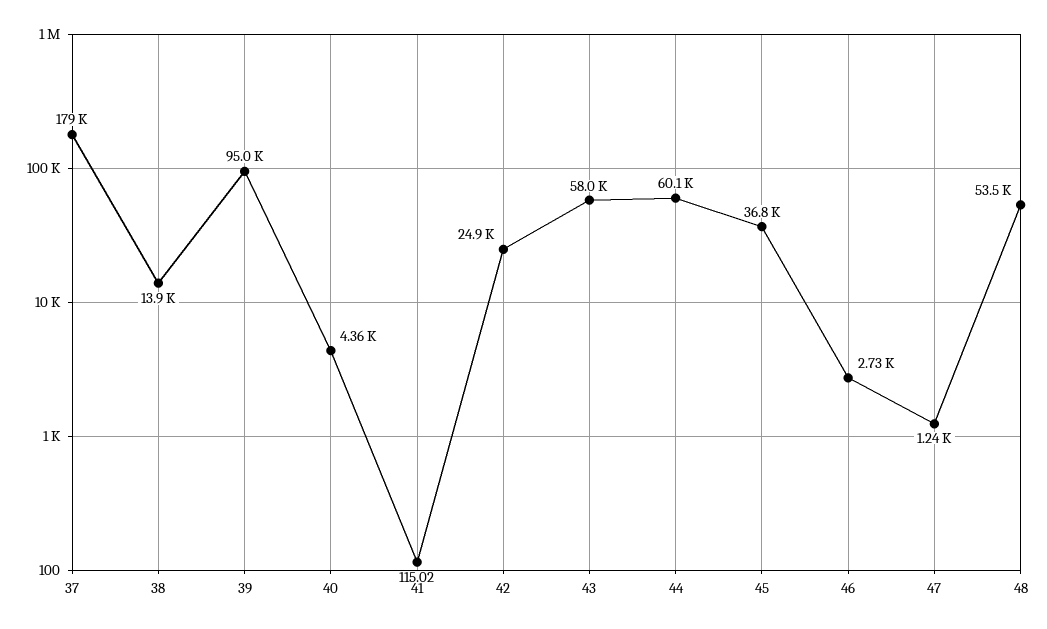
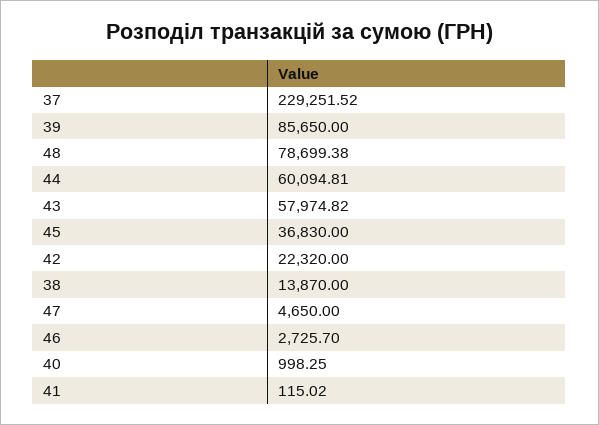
  {
-   "37": 179000,
+   "37": 229251.52,
    "38": 13870,
-   "39": 95000,
+   "39": 85650,
-   "40": 4360,
+   "40": 998.25,
    "41": 115.02,
-   "42": 24900,
+   "42": 22320,
    "43": 57974.82,
    "44": 60094.81,
    "45": 36830,
    "46": 2725.7,
-   "47": 1240,
+   "47": 4650,
-   "48": 53500
+   "48": 78699.38
  }

